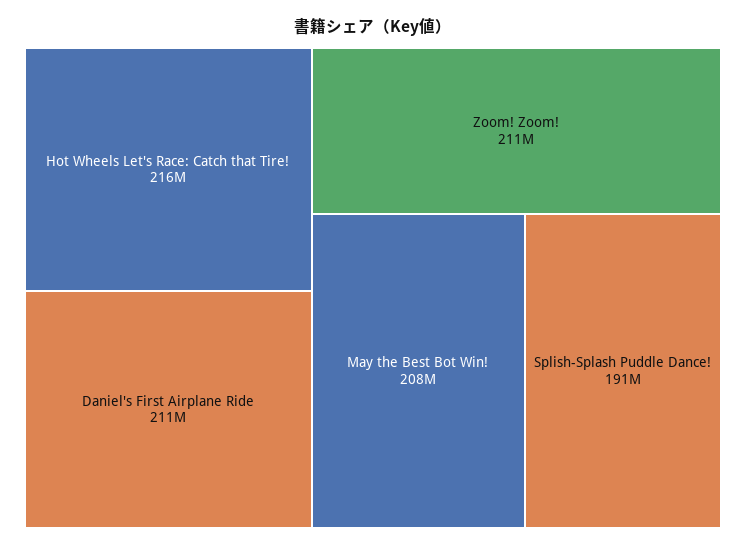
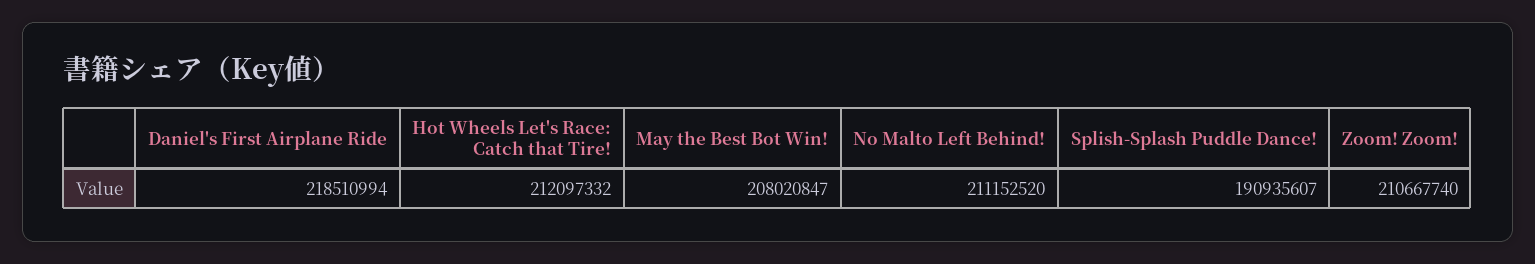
  {
-   "Hot Wheels Let's Race: Catch that Tire!": 216000000,
+   "Hot Wheels Let's Race: Catch that Tire!": 212097332,
-   "Daniel's First Airplane Ride": 211000000,
+   "Daniel's First Airplane Ride": 218510994,
    "Zoom! Zoom!": 210667740,
    "May the Best Bot Win!": 208020847,
-   "Splish-Splash Puddle Dance!": 190935607
+   "Splish-Splash Puddle Dance!": 190935607,
+   "No Malto Left Behind!": 211152520
  }

